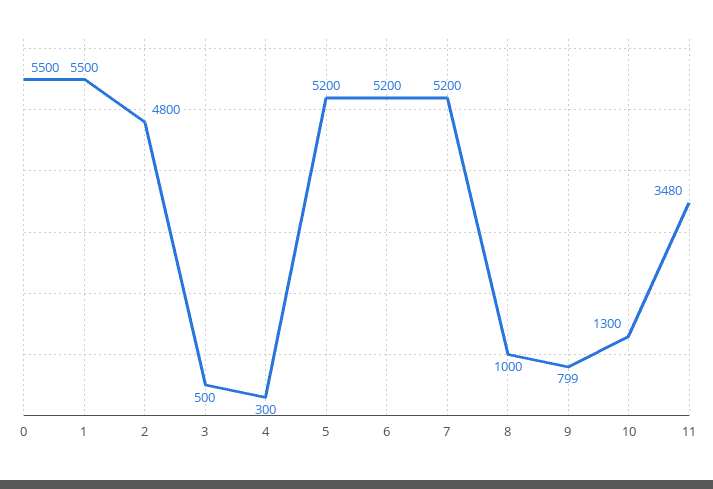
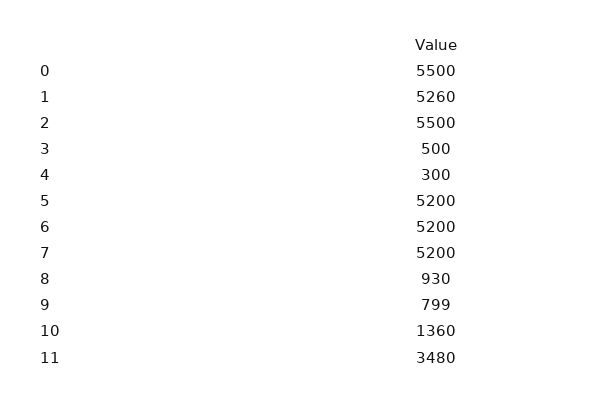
  {
    "0": 5500,
-   "1": 5500,
+   "1": 5260,
-   "2": 4800,
+   "2": 5500,
    "3": 500,
    "4": 300,
    "5": 5200,
    "6": 5200,
    "7": 5200,
-   "8": 1000,
+   "8": 930,
    "9": 799,
-   "10": 1300,
+   "10": 1360,
    "11": 3480
  }

